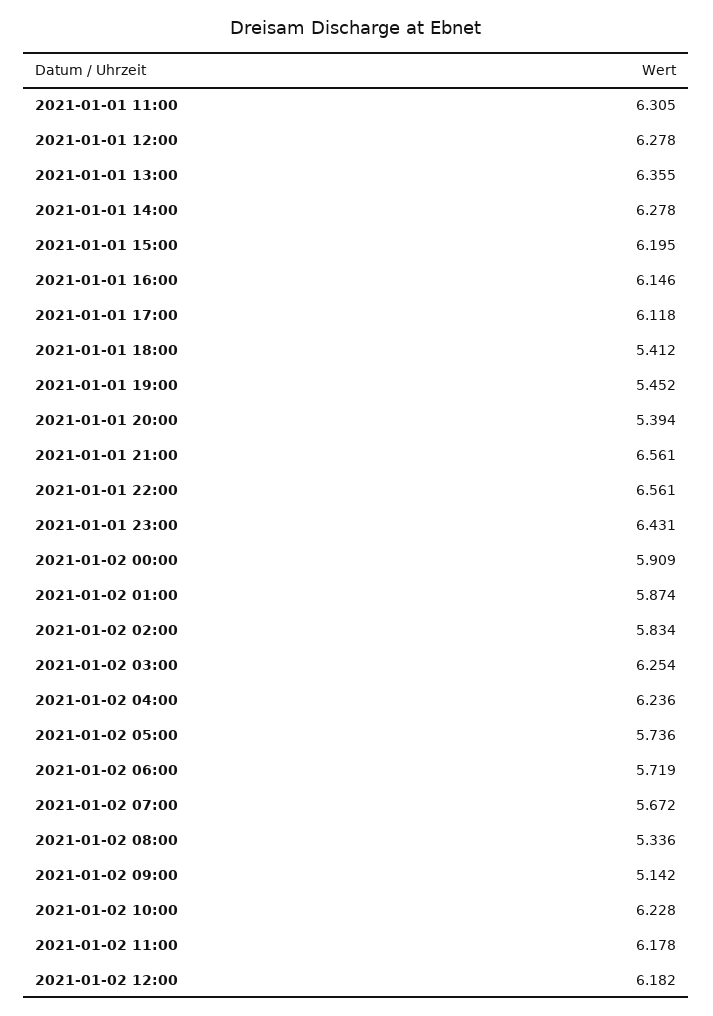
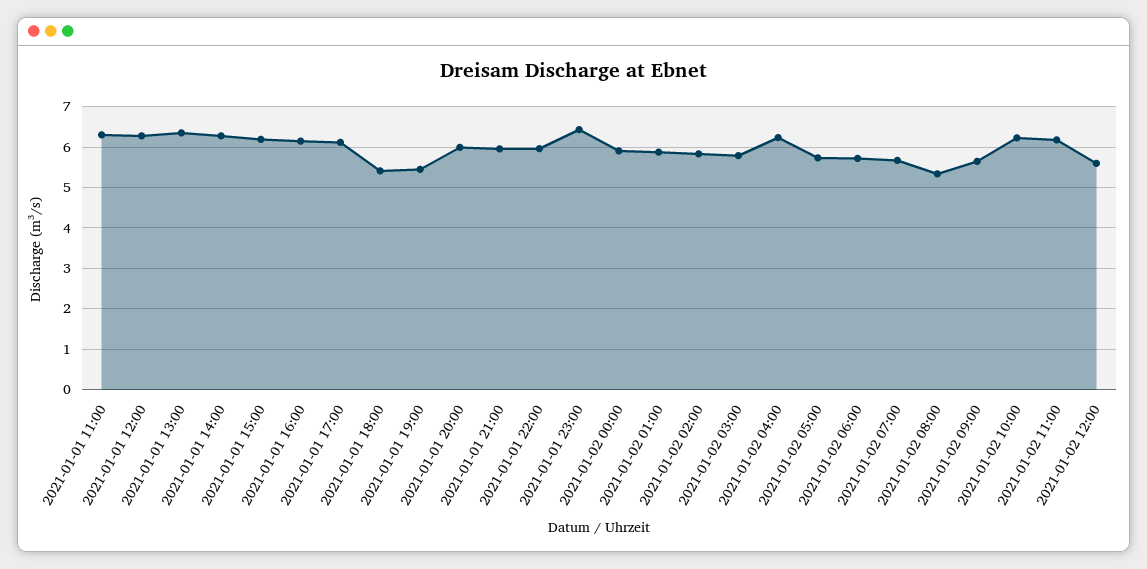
  {
    "2021-01-01 11:00": 6.305,
    "2021-01-01 12:00": 6.278,
    "2021-01-01 13:00": 6.355,
    "2021-01-01 14:00": 6.278,
    "2021-01-01 15:00": 6.195,
    "2021-01-01 16:00": 6.146,
    "2021-01-01 17:00": 6.118,
    "2021-01-01 18:00": 5.412,
    "2021-01-01 19:00": 5.452,
-   "2021-01-01 20:00": 5.394,
+   "2021-01-01 20:00": 6,
-   "2021-01-01 21:00": 6.561,
+   "2021-01-01 21:00": 6,
-   "2021-01-01 22:00": 6.561,
+   "2021-01-01 22:00": 6,
    "2021-01-01 23:00": 6.431,
    "2021-01-02 00:00": 5.909,
    "2021-01-02 01:00": 5.874,
    "2021-01-02 02:00": 5.834,
-   "2021-01-02 03:00": 6.254,
+   "2021-01-02 03:00": 5.8,
    "2021-01-02 04:00": 6.236,
    "2021-01-02 05:00": 5.736,
    "2021-01-02 06:00": 5.719,
    "2021-01-02 07:00": 5.672,
    "2021-01-02 08:00": 5.336,
-   "2021-01-02 09:00": 5.142,
+   "2021-01-02 09:00": 5.6,
    "2021-01-02 10:00": 6.228,
    "2021-01-02 11:00": 6.178,
-   "2021-01-02 12:00": 6.182
+   "2021-01-02 12:00": 5.6
  }

